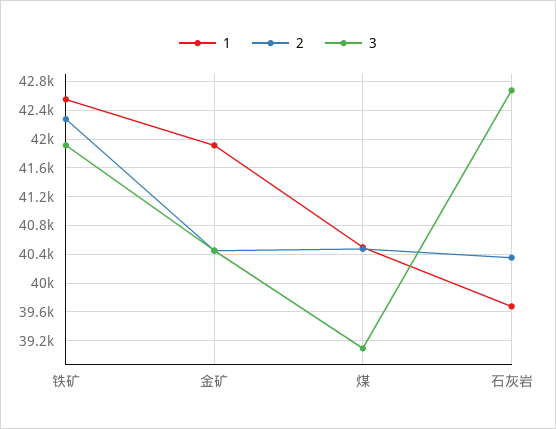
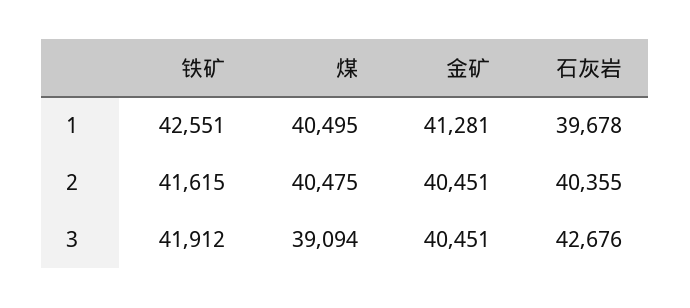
  {
    "1": {
      "铁矿": 42551,
-     "金矿": 41900,
+     "金矿": 41281,
      "煤": 40495,
      "石灰岩": 39678
    },
    "2": {
-     "铁矿": 42300,
+     "铁矿": 41615,
      "金矿": 40451,
      "煤": 40475,
      "石灰岩": 40355
    },
    "3": {
      "铁矿": 41912,
      "金矿": 40451,
      "煤": 39094,
      "石灰岩": 42676
    }
  }

